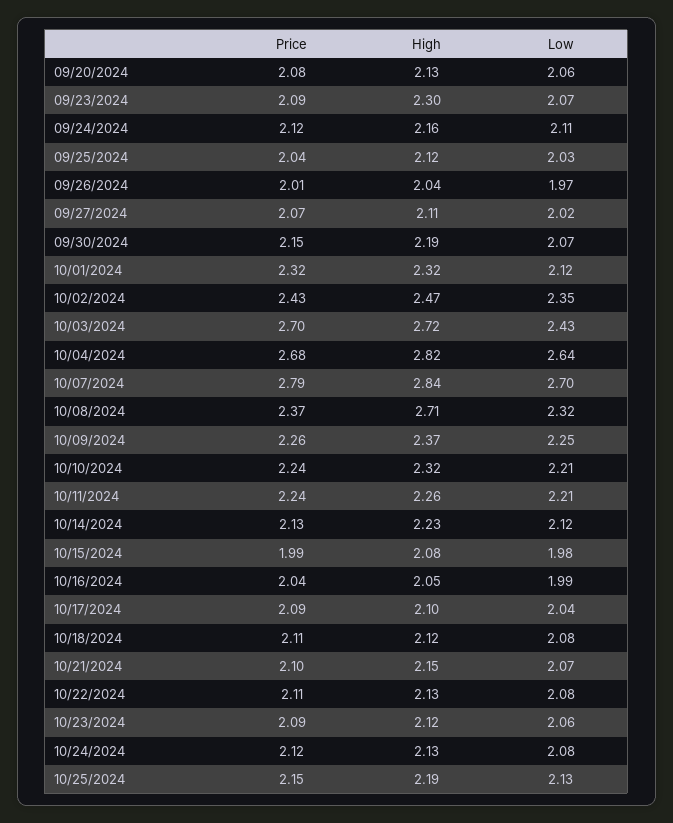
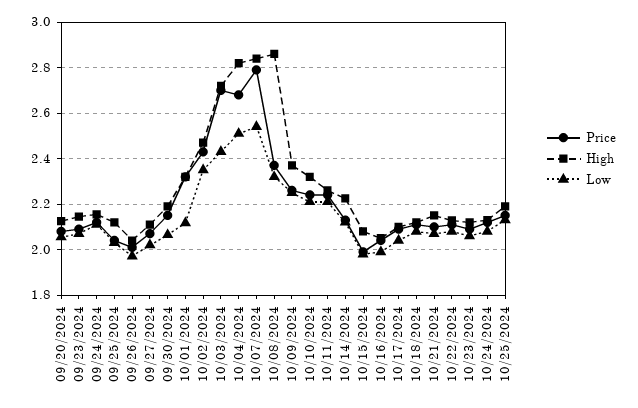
  {
    "Price": {
      "09/20/2024": 2.08,
      "09/23/2024": 2.09,
      "09/24/2024": 2.12,
      "09/25/2024": 2.04,
      "09/26/2024": 2.01,
      "09/27/2024": 2.07,
      "09/30/2024": 2.15,
      "10/01/2024": 2.32,
      "10/02/2024": 2.43,
      "10/03/2024": 2.7,
      "10/04/2024": 2.68,
      "10/07/2024": 2.79,
      "10/08/2024": 2.37,
      "10/09/2024": 2.26,
      "10/10/2024": 2.24,
      "10/11/2024": 2.24,
      "10/14/2024": 2.13,
      "10/15/2024": 1.99,
      "10/16/2024": 2.04,
      "10/17/2024": 2.09,
      "10/18/2024": 2.11,
      "10/21/2024": 2.1,
      "10/22/2024": 2.11,
      "10/23/2024": 2.09,
      "10/24/2024": 2.12,
      "10/25/2024": 2.15
    },
    "High": {
      "09/20/2024": 2.13,
-     "09/23/2024": 2.3,
+     "09/23/2024": 2.15,
      "09/24/2024": 2.16,
      "09/25/2024": 2.12,
      "09/26/2024": 2.04,
      "09/27/2024": 2.11,
      "09/30/2024": 2.19,
      "10/01/2024": 2.32,
      "10/02/2024": 2.47,
      "10/03/2024": 2.72,
      "10/04/2024": 2.82,
      "10/07/2024": 2.84,
-     "10/08/2024": 2.71,
+     "10/08/2024": 2.85,
      "10/09/2024": 2.37,
      "10/10/2024": 2.32,
      "10/11/2024": 2.26,
      "10/14/2024": 2.23,
      "10/15/2024": 2.08,
      "10/16/2024": 2.05,
      "10/17/2024": 2.1,
      "10/18/2024": 2.12,
      "10/21/2024": 2.15,
      "10/22/2024": 2.13,
      "10/23/2024": 2.12,
      "10/24/2024": 2.13,
      "10/25/2024": 2.19
    },
    "Low": {
      "09/20/2024": 2.06,
      "09/23/2024": 2.07,
      "09/24/2024": 2.11,
      "09/25/2024": 2.03,
      "09/26/2024": 1.97,
      "09/27/2024": 2.02,
      "09/30/2024": 2.07,
      "10/01/2024": 2.12,
      "10/02/2024": 2.35,
      "10/03/2024": 2.43,
-     "10/04/2024": 2.64,
+     "10/04/2024": 2.5,
-     "10/07/2024": 2.7,
+     "10/07/2024": 2.55,
      "10/08/2024": 2.32,
      "10/09/2024": 2.25,
      "10/10/2024": 2.21,
      "10/11/2024": 2.21,
      "10/14/2024": 2.12,
      "10/15/2024": 1.98,
      "10/16/2024": 1.99,
      "10/17/2024": 2.04,
      "10/18/2024": 2.08,
      "10/21/2024": 2.07,
      "10/22/2024": 2.08,
      "10/23/2024": 2.06,
      "10/24/2024": 2.08,
      "10/25/2024": 2.13
    }
  }

